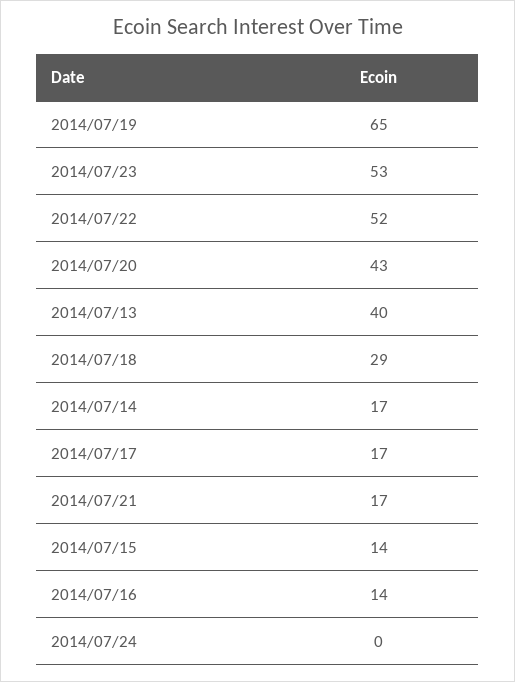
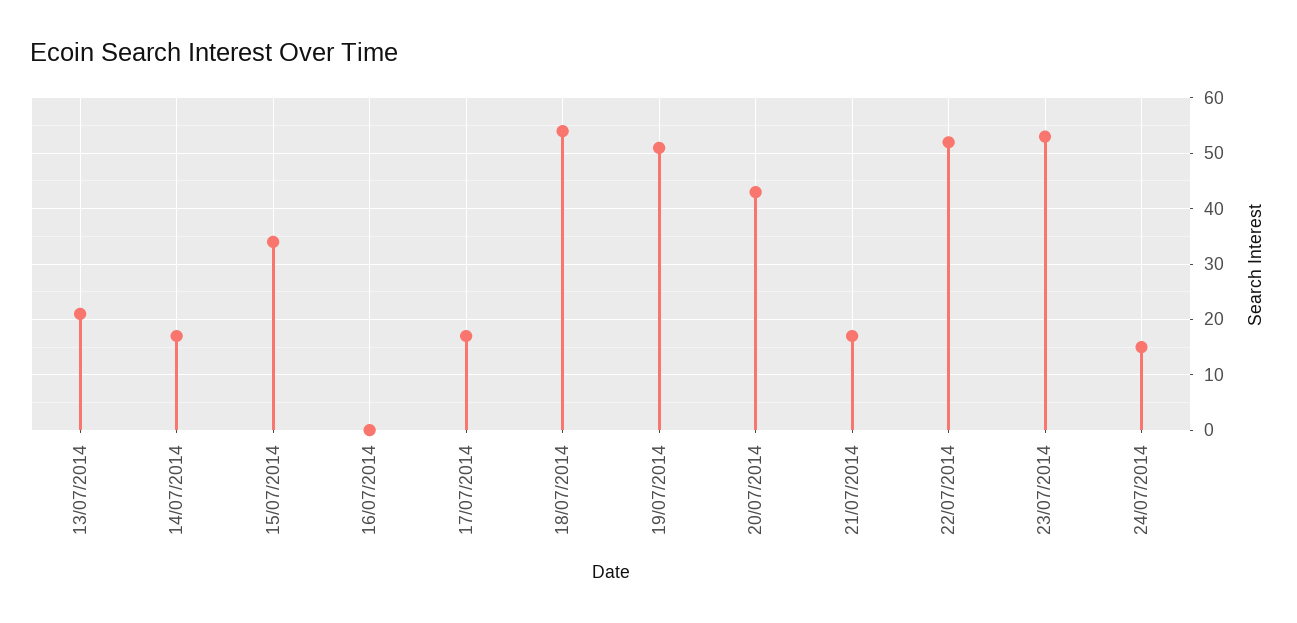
  {
-   "2014/07/19": 65,
+   "2014/07/19": 50,
    "2014/07/23": 53,
    "2014/07/22": 52,
    "2014/07/20": 43,
-   "2014/07/13": 40,
+   "2014/07/13": 20,
-   "2014/07/18": 29,
+   "2014/07/18": 55,
    "2014/07/14": 17,
    "2014/07/17": 17,
    "2014/07/21": 17,
-   "2014/07/15": 14,
+   "2014/07/15": 35,
-   "2014/07/16": 14,
+   "2014/07/16": 0,
-   "2014/07/24": 0
+   "2014/07/24": 15
  }

